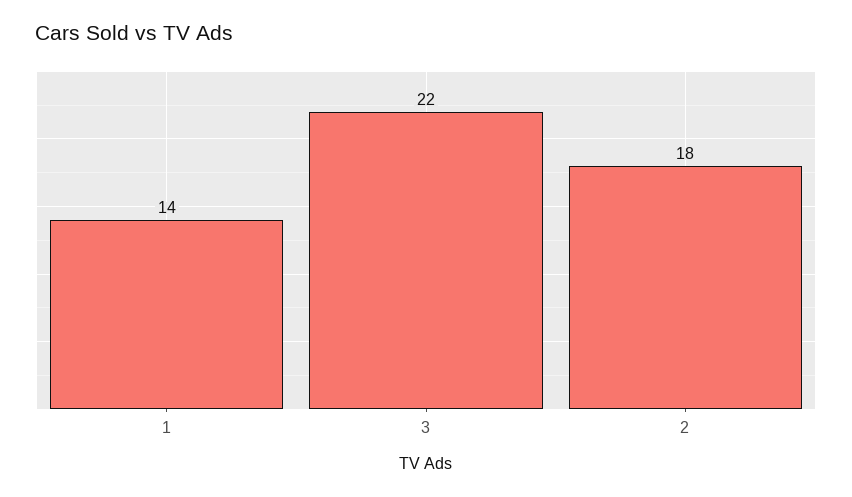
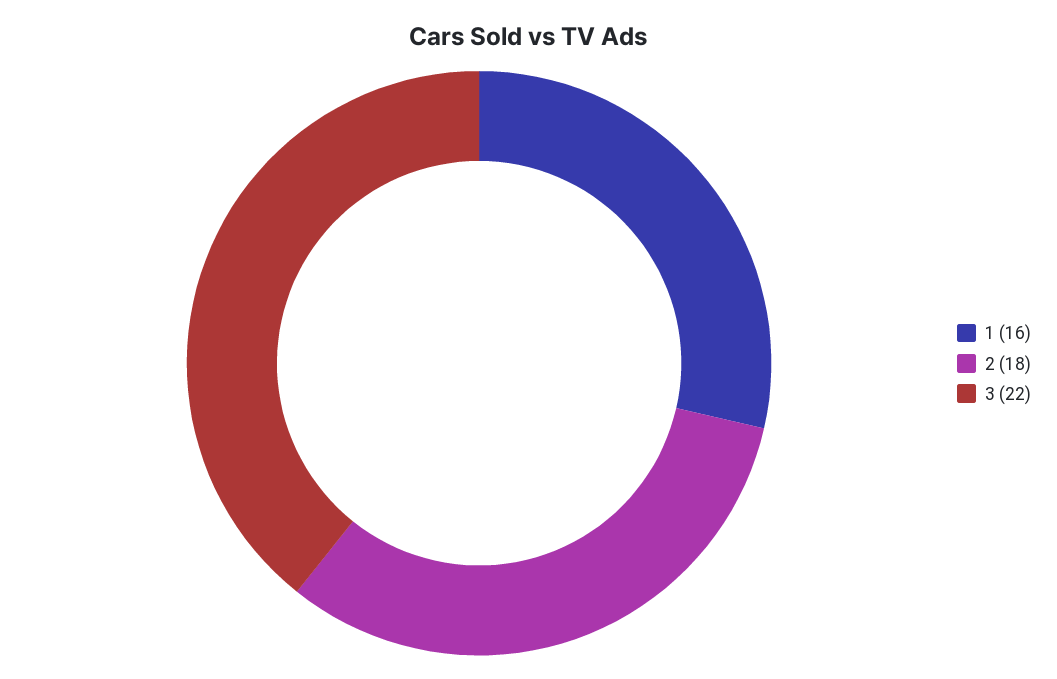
  {
-   "1": 14,
+   "1": 16,
    "3": 22,
    "2": 18
  }

